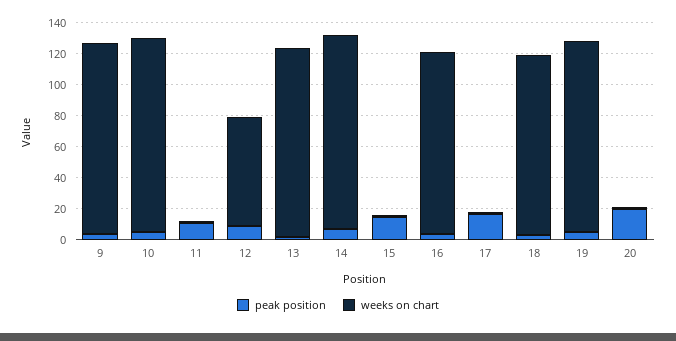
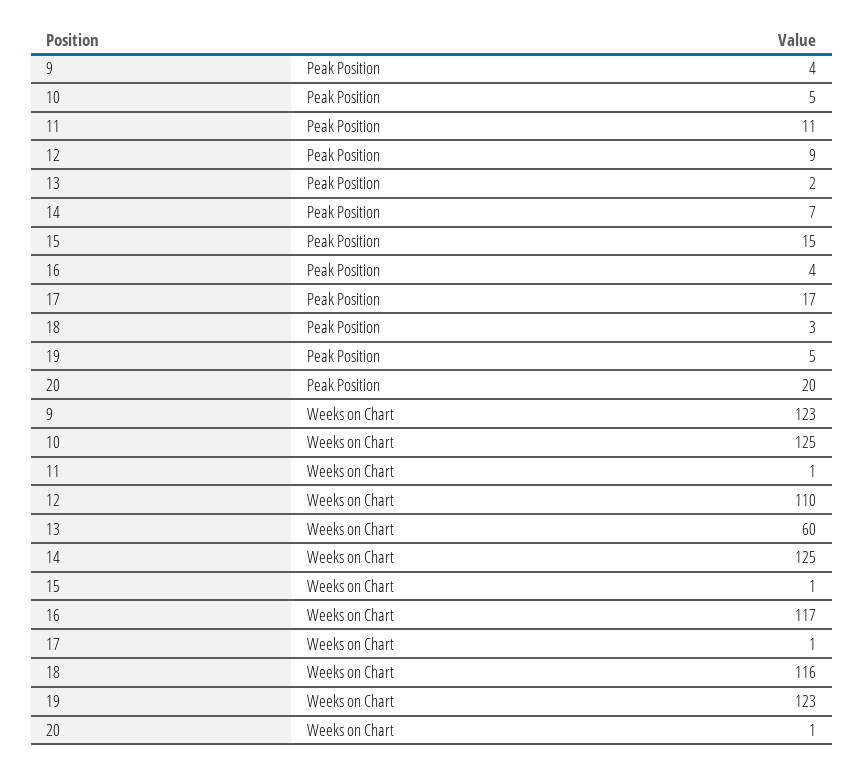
  {
    "peak position": {
      "9": 4,
      "10": 5,
      "11": 11,
      "12": 9,
      "13": 2,
      "14": 7,
      "15": 15,
      "16": 4,
      "17": 17,
      "18": 3,
      "19": 5,
      "20": 20
    },
    "weeks on chart": {
      "9": 123,
      "10": 125,
      "11": 1,
-     "12": 70,
+     "12": 110,
-     "13": 120,
+     "13": 60,
      "14": 125,
      "15": 1,
      "16": 117,
      "17": 1,
      "18": 116,
      "19": 123,
      "20": 1
    }
  }

